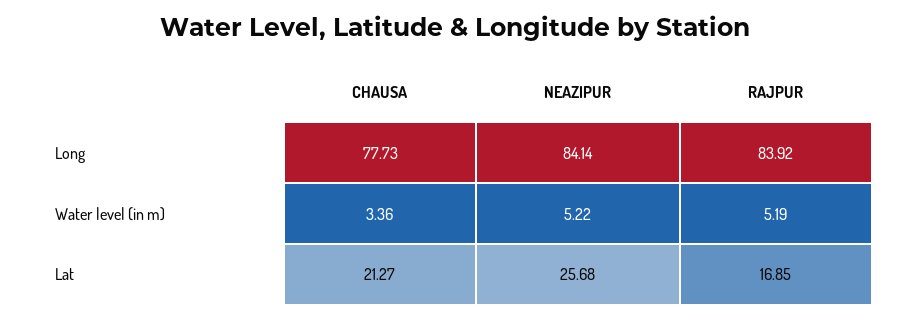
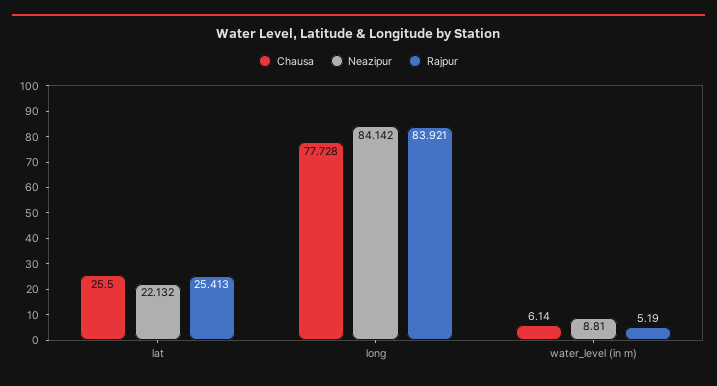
  {
    "CHAUSA": {
      "Long": 77.728,
-     "Water level (in m)": 3.36,
+     "Water level (in m)": 6.14,
-     "Lat": 21.27
+     "Lat": 25.5
    },
    "NEAZIPUR": {
      "Long": 84.142,
-     "Water level (in m)": 5.22,
+     "Water level (in m)": 8.81,
-     "Lat": 25.68
+     "Lat": 22.132
    },
    "RAJPUR": {
      "Long": 83.921,
      "Water level (in m)": 5.19,
-     "Lat": 16.85
+     "Lat": 25.413
    }
  }

